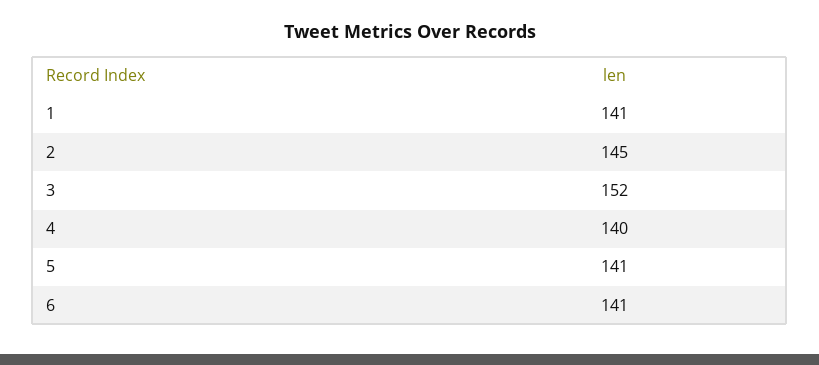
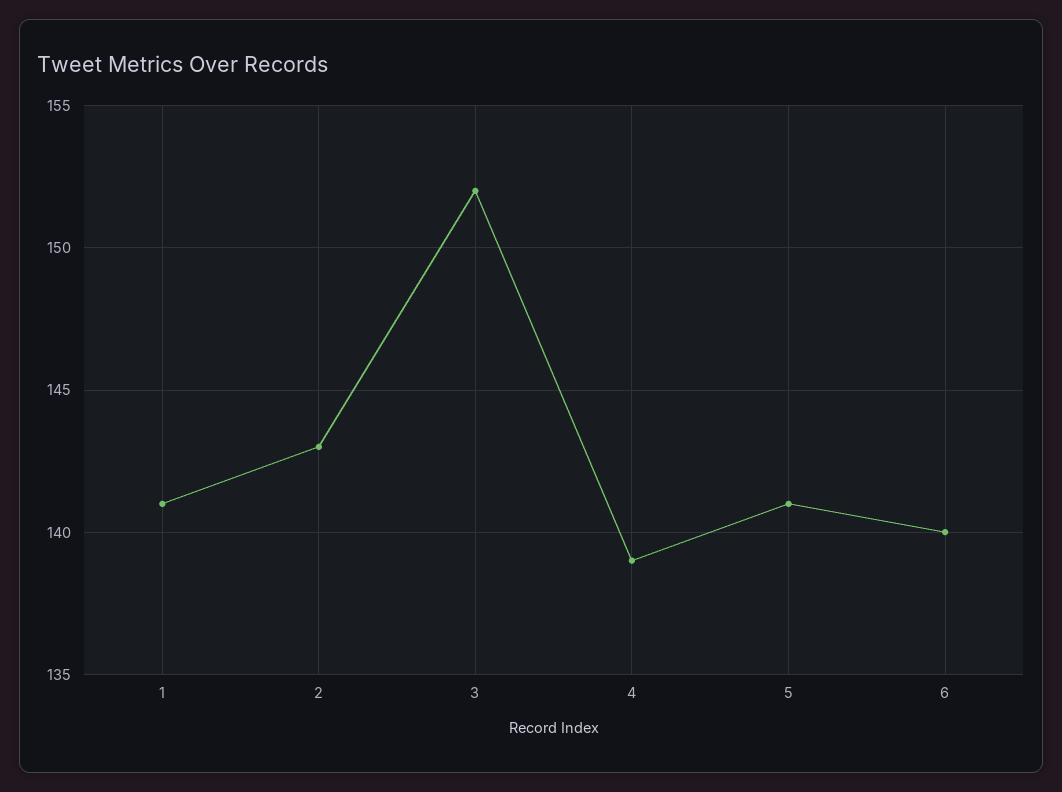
  {
    "1": 141,
-   "2": 145,
+   "2": 143,
    "3": 152,
-   "4": 140,
+   "4": 139,
    "5": 141,
-   "6": 141
+   "6": 140
  }

